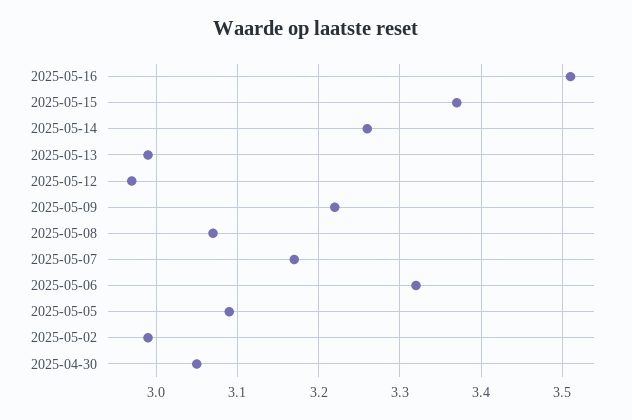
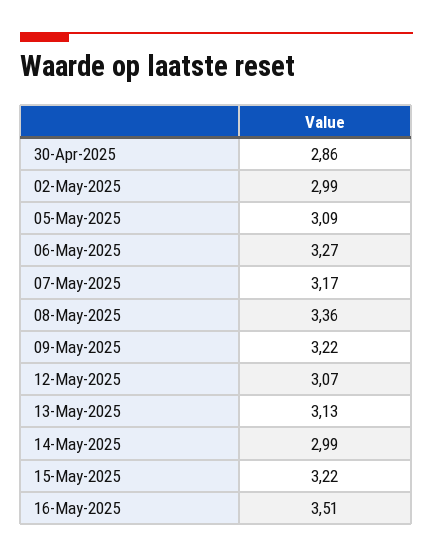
  {
    "2025-05-16": 3.51,
-   "2025-05-15": 3.37,
+   "2025-05-15": 3.22,
-   "2025-05-14": 3.26,
+   "2025-05-14": 2.99,
-   "2025-05-13": 2.99,
+   "2025-05-13": 3.13,
-   "2025-05-12": 2.97,
+   "2025-05-12": 3.07,
    "2025-05-09": 3.22,
-   "2025-05-08": 3.07,
+   "2025-05-08": 3.36,
    "2025-05-07": 3.17,
-   "2025-05-06": 3.32,
+   "2025-05-06": 3.27,
    "2025-05-05": 3.09,
    "2025-05-02": 2.99,
-   "2025-04-30": 3.05
+   "2025-04-30": 2.86
  }

